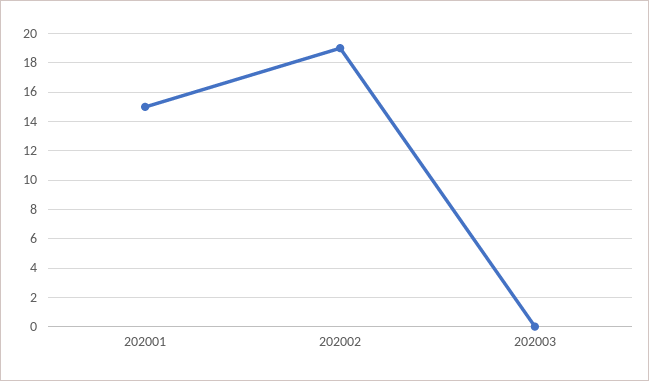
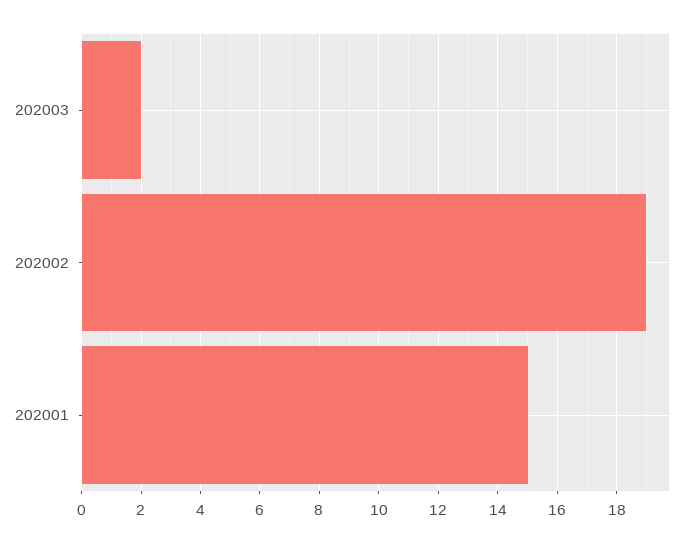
  {
    "202001": 15,
    "202002": 19,
-   "202003": 0
+   "202003": 2
  }

